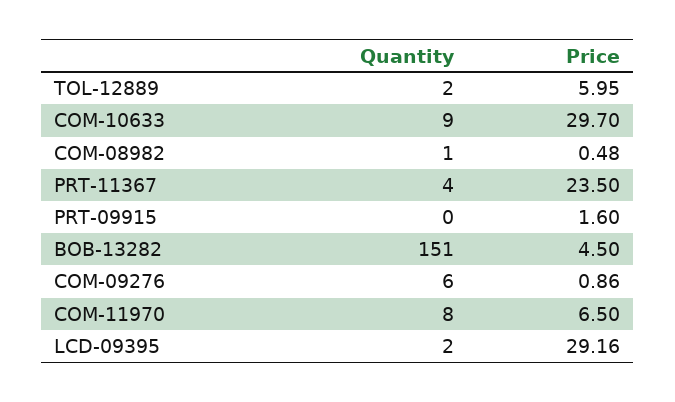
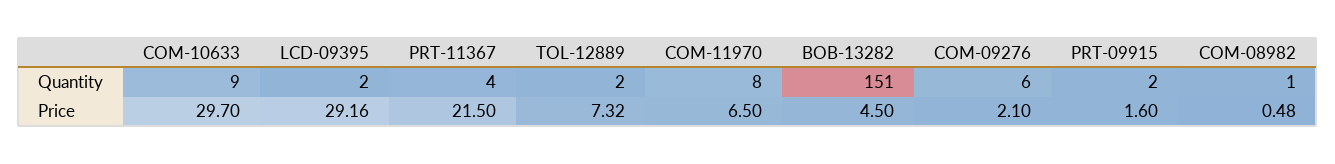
  {
    "Quantity": {
      "TOL-12889": 2,
      "COM-10633": 9,
      "COM-08982": 1,
      "PRT-11367": 4,
-     "PRT-09915": 0,
+     "PRT-09915": 2,
      "BOB-13282": 151,
      "COM-09276": 6,
      "COM-11970": 8,
      "LCD-09395": 2
    },
    "Price": {
-     "TOL-12889": 5.95,
+     "TOL-12889": 7.32,
      "COM-10633": 29.7,
      "COM-08982": 0.48,
-     "PRT-11367": 23.5,
+     "PRT-11367": 21.5,
      "PRT-09915": 1.6,
      "BOB-13282": 4.5,
-     "COM-09276": 0.86,
+     "COM-09276": 2.1,
      "COM-11970": 6.5,
      "LCD-09395": 29.16
    }
  }

